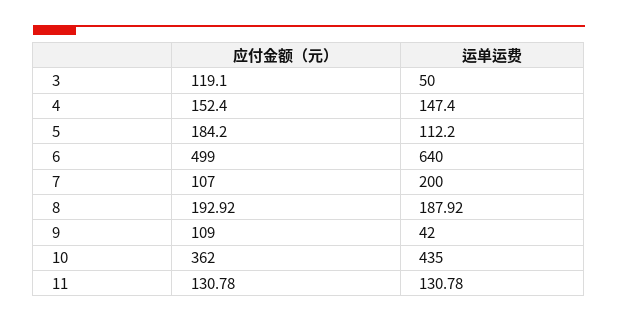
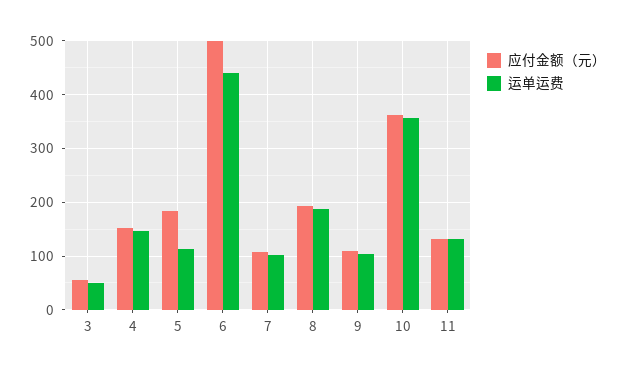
  {
    "应付金额（元）": {
-     "3": 119.1,
+     "3": 60,
      "4": 152.4,
      "5": 184.2,
      "6": 499,
      "7": 107,
      "8": 192.92,
      "9": 109,
      "10": 362,
      "11": 130.78
    },
    "运单运费": {
      "3": 50,
      "4": 147.4,
      "5": 112.2,
-     "6": 640,
+     "6": 440,
-     "7": 200,
+     "7": 100,
      "8": 187.92,
-     "9": 42,
+     "9": 100,
-     "10": 435,
+     "10": 360,
      "11": 130.78
    }
  }

